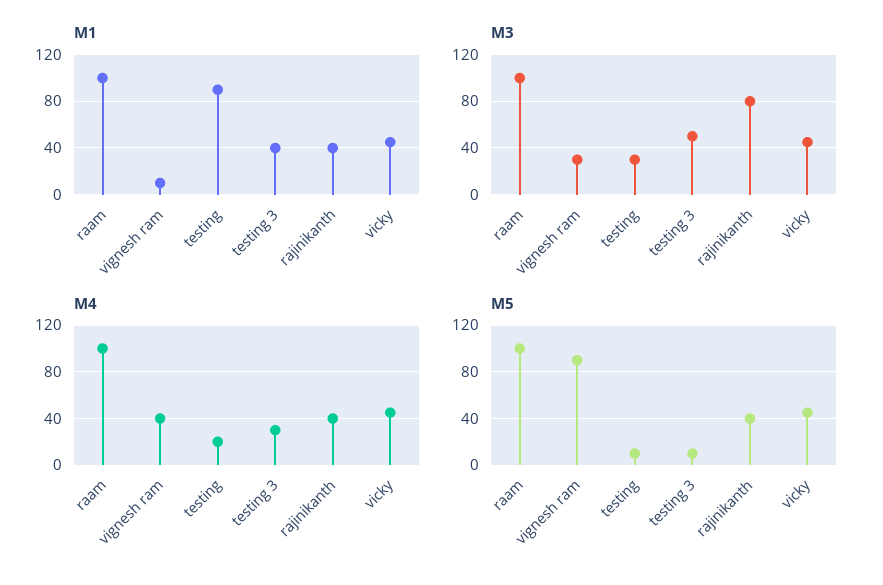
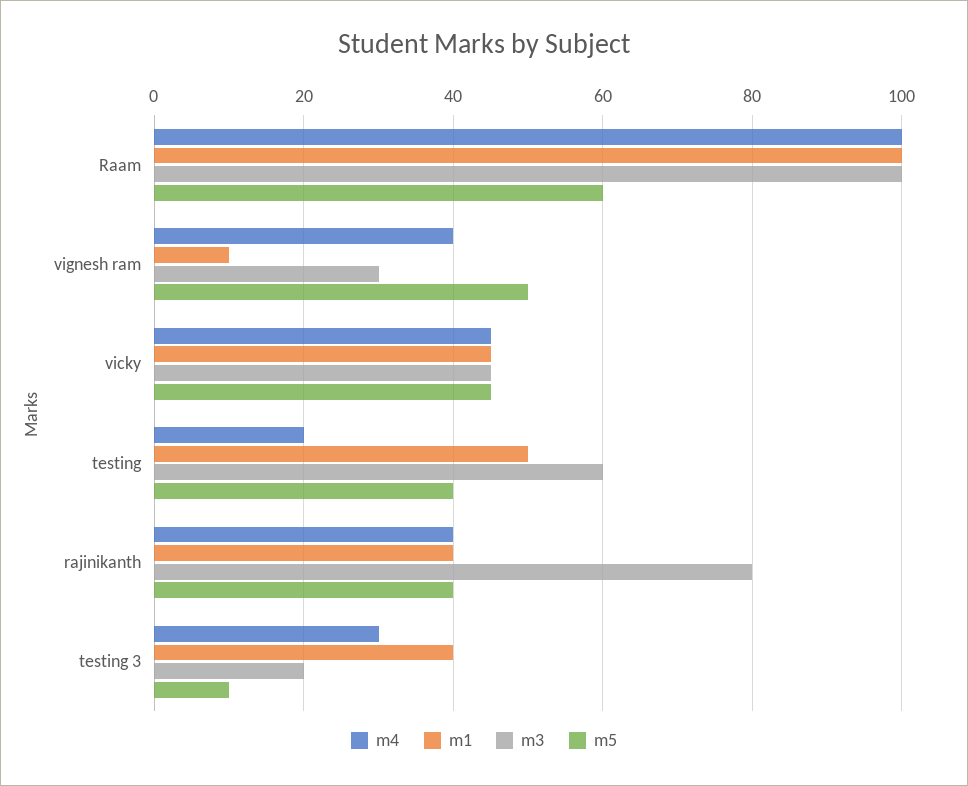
  {
    "M1": {
      "raam": 100,
      "vignesh ram": 10,
-     "testing": 90,
+     "testing": 50,
      "testing 3": 40,
      "rajinikanth": 40,
      "vicky": 45
    },
    "M3": {
      "raam": 100,
      "vignesh ram": 30,
-     "testing": 30,
+     "testing": 60,
-     "testing 3": 50,
+     "testing 3": 20,
      "rajinikanth": 80,
      "vicky": 45
    },
    "M4": {
      "raam": 100,
      "vignesh ram": 40,
      "testing": 20,
      "testing 3": 30,
      "rajinikanth": 40,
      "vicky": 45
    },
    "M5": {
-     "raam": 100,
+     "raam": 60,
-     "vignesh ram": 90,
+     "vignesh ram": 50,
-     "testing": 10,
+     "testing": 40,
      "testing 3": 10,
      "rajinikanth": 40,
      "vicky": 45
    }
  }

